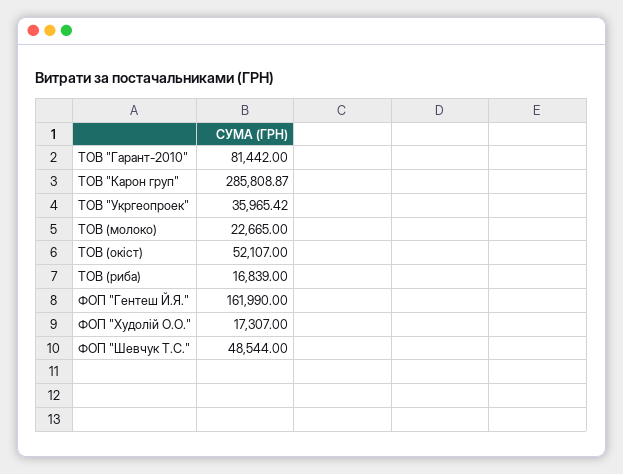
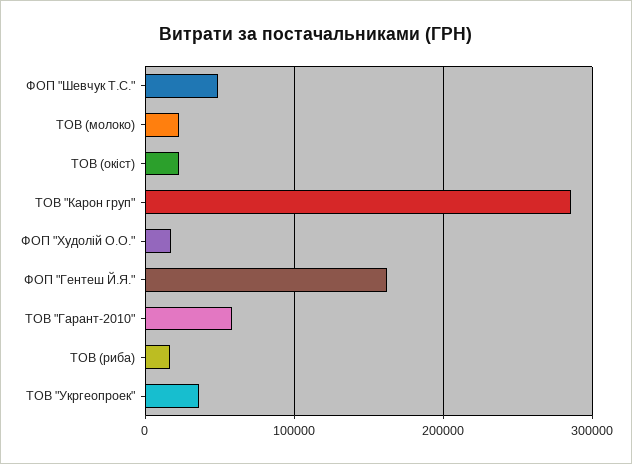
  {
-   "ТОВ \"Гарант-2010\"": 81442,
+   "ТОВ \"Гарант-2010\"": 60000,
    "ТОВ \"Карон груп\"": 285808.87,
    "ТОВ \"Укргеопроек\"": 35965.42,
    "ТОВ (молоко)": 22665,
-   "ТОВ (окіст)": 52107,
+   "ТОВ (окіст)": 20000,
    "ТОВ (риба)": 16839,
    "ФОП \"Гентеш Й.Я.\"": 161990,
    "ФОП \"Худолій О.О.\"": 17307,
    "ФОП \"Шевчук Т.С.\"": 48544
  }

